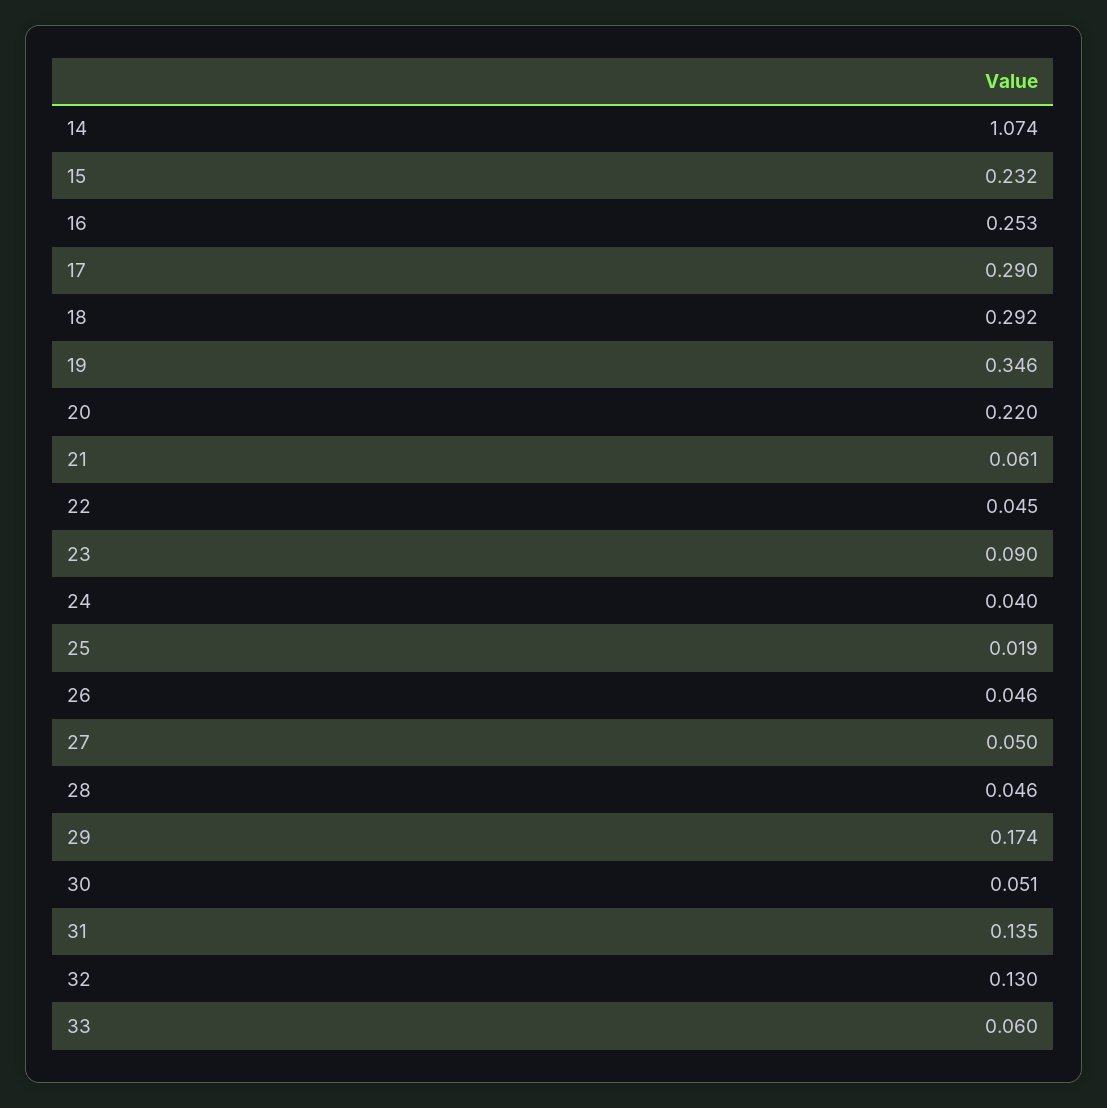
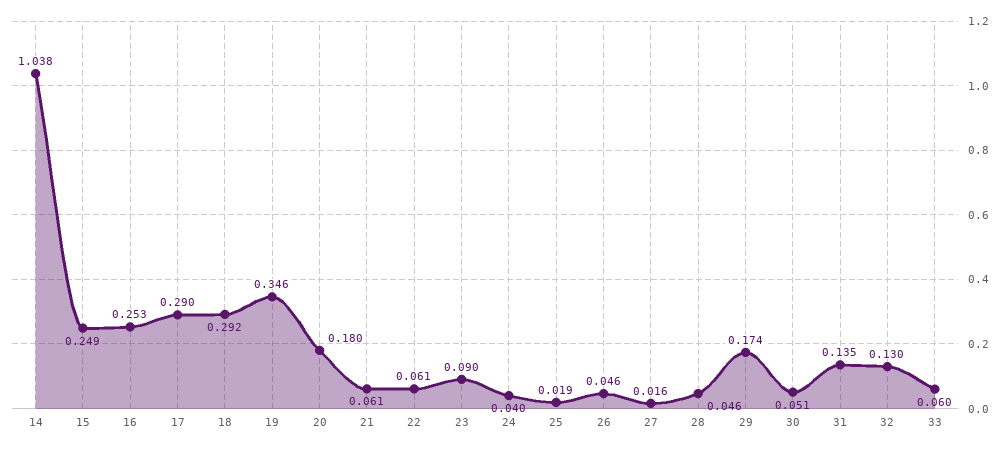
  {
-   "14": 1.074,
+   "14": 1.038,
-   "15": 0.232,
+   "15": 0.249,
    "16": 0.253,
    "17": 0.29,
    "18": 0.292,
    "19": 0.346,
-   "20": 0.22,
+   "20": 0.18,
    "21": 0.061,
-   "22": 0.045,
+   "22": 0.061,
    "23": 0.09,
    "24": 0.04,
    "25": 0.019,
    "26": 0.046,
-   "27": 0.05,
+   "27": 0.016,
    "28": 0.046,
    "29": 0.174,
    "30": 0.051,
    "31": 0.135,
    "32": 0.13,
    "33": 0.06
  }

